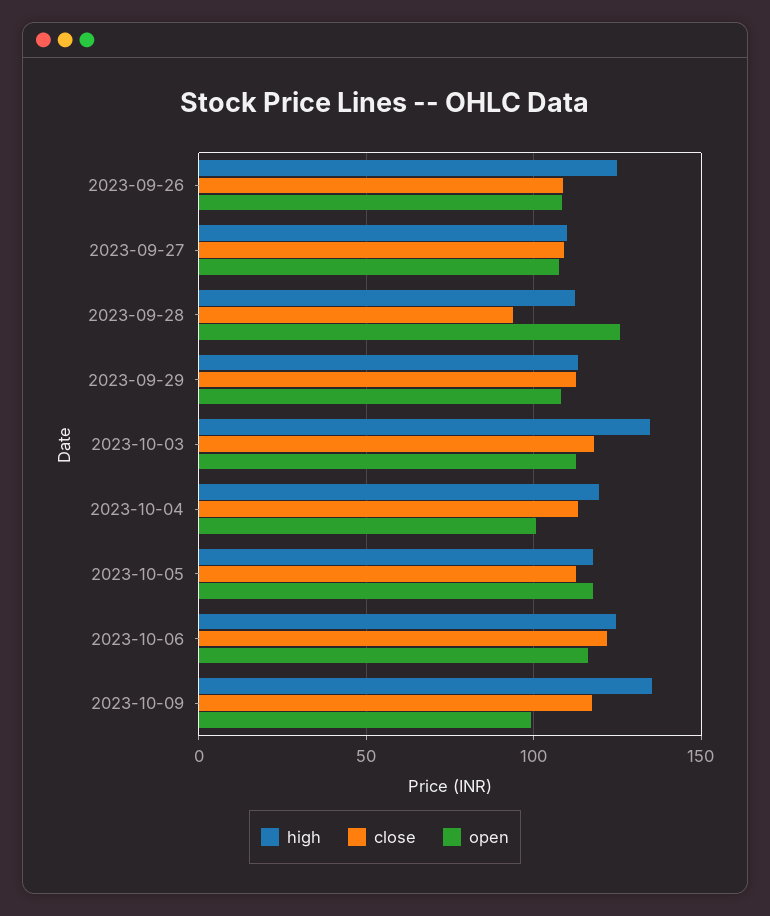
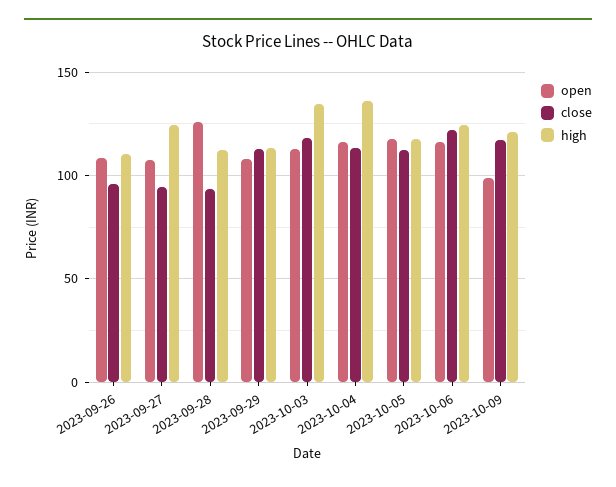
  {
    "high": {
-     "2023-09-26": 125,
+     "2023-09-26": 110,
-     "2023-09-27": 110,
+     "2023-09-27": 125,
      "2023-09-28": 110,
      "2023-09-29": 115,
      "2023-10-03": 135,
-     "2023-10-04": 120,
+     "2023-10-04": 135,
      "2023-10-05": 120,
      "2023-10-06": 125,
-     "2023-10-09": 135
+     "2023-10-09": 120
    },
    "close": {
-     "2023-09-26": 110,
+     "2023-09-26": 95,
-     "2023-09-27": 110,
+     "2023-09-27": 95,
      "2023-09-28": 95,
      "2023-09-29": 115,
      "2023-10-03": 120,
      "2023-10-04": 115,
      "2023-10-05": 115,
      "2023-10-06": 120,
      "2023-10-09": 115
    },
    "open": {
      "2023-09-26": 110,
      "2023-09-27": 110,
      "2023-09-28": 125,
      "2023-09-29": 110,
      "2023-10-03": 115,
-     "2023-10-04": 100,
+     "2023-10-04": 115,
      "2023-10-05": 120,
      "2023-10-06": 115,
      "2023-10-09": 100
    }
  }

